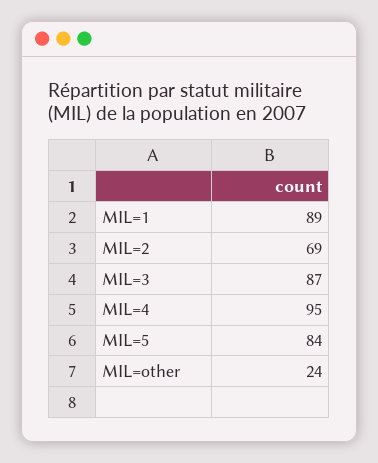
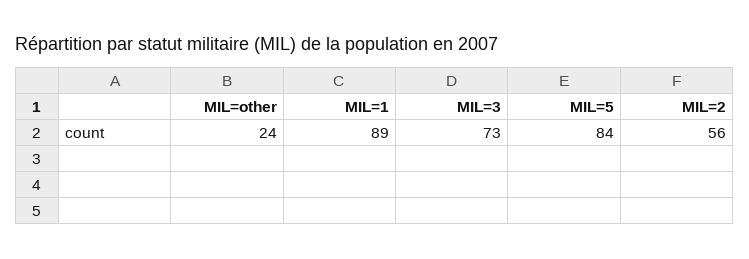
  {
    "MIL=1": 89,
-   "MIL=2": 69,
+   "MIL=2": 56,
-   "MIL=3": 87,
+   "MIL=3": 73,
-   "MIL=4": 95,
    "MIL=5": 84,
    "MIL=other": 24
  }

